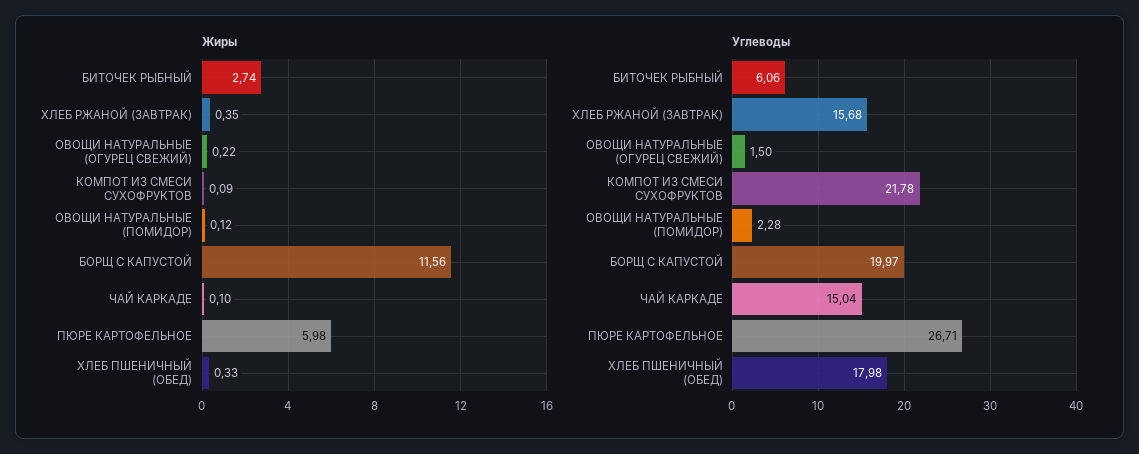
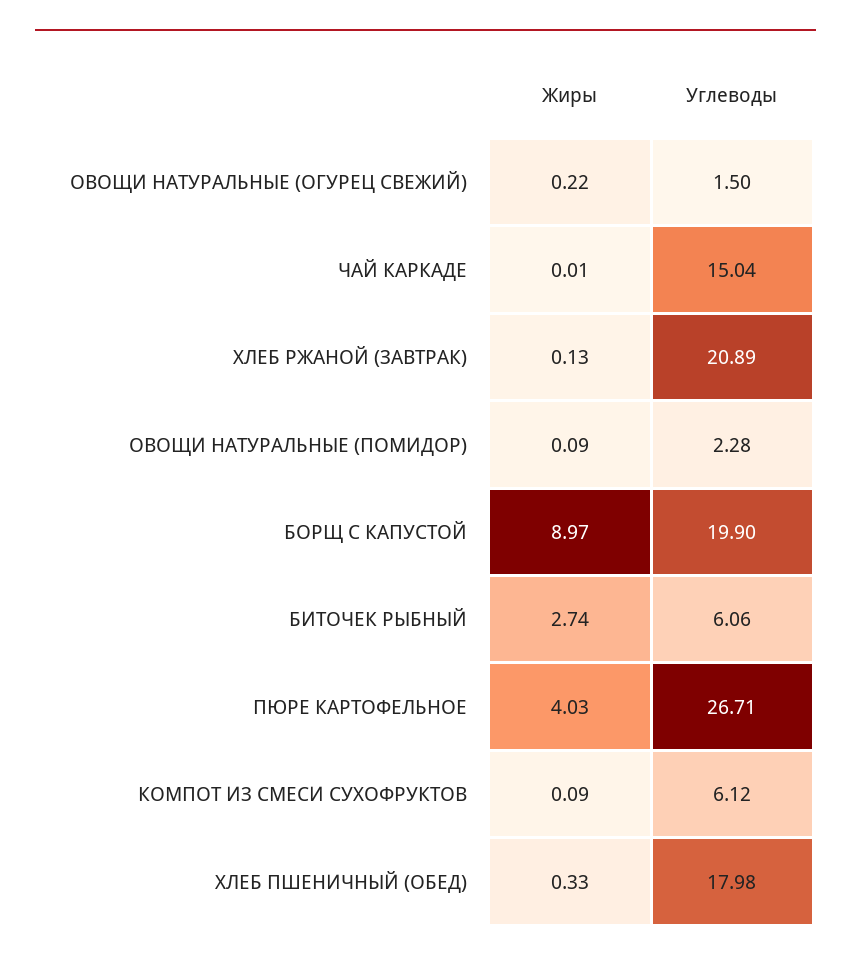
  {
    "Жиры": {
      "БИТОЧЕК РЫБНЫЙ": 2.74,
-     "ХЛЕБ РЖАНОЙ (ЗАВТРАК)": 0.35,
+     "ХЛЕБ РЖАНОЙ (ЗАВТРАК)": 0.13,
      "ОВОЩИ НАТУРАЛЬНЫЕ (ОГУРЕЦ СВЕЖИЙ)": 0.22,
      "КОМПОТ ИЗ СМЕСИ СУХОФРУКТОВ": 0.09,
-     "ОВОЩИ НАТУРАЛЬНЫЕ (ПОМИДОР)": 0.12,
+     "ОВОЩИ НАТУРАЛЬНЫЕ (ПОМИДОР)": 0.09,
-     "БОРЩ С КАПУСТОЙ": 11.56,
+     "БОРЩ С КАПУСТОЙ": 8.97,
-     "ЧАЙ КАРКАДЕ": 0.1,
+     "ЧАЙ КАРКАДЕ": 0.01,
-     "ПЮРЕ КАРТОФЕЛЬНОЕ": 5.98,
+     "ПЮРЕ КАРТОФЕЛЬНОЕ": 4.03,
      "ХЛЕБ ПШЕНИЧНЫЙ (ОБЕД)": 0.33
    },
    "Углеводы": {
      "БИТОЧЕК РЫБНЫЙ": 6.06,
-     "ХЛЕБ РЖАНОЙ (ЗАВТРАК)": 15.68,
+     "ХЛЕБ РЖАНОЙ (ЗАВТРАК)": 20.89,
      "ОВОЩИ НАТУРАЛЬНЫЕ (ОГУРЕЦ СВЕЖИЙ)": 1.5,
-     "КОМПОТ ИЗ СМЕСИ СУХОФРУКТОВ": 21.78,
+     "КОМПОТ ИЗ СМЕСИ СУХОФРУКТОВ": 6.12,
      "ОВОЩИ НАТУРАЛЬНЫЕ (ПОМИДОР)": 2.28,
-     "БОРЩ С КАПУСТОЙ": 19.97,
+     "БОРЩ С КАПУСТОЙ": 19.9,
      "ЧАЙ КАРКАДЕ": 15.04,
      "ПЮРЕ КАРТОФЕЛЬНОЕ": 26.71,
      "ХЛЕБ ПШЕНИЧНЫЙ (ОБЕД)": 17.98
    }
  }

